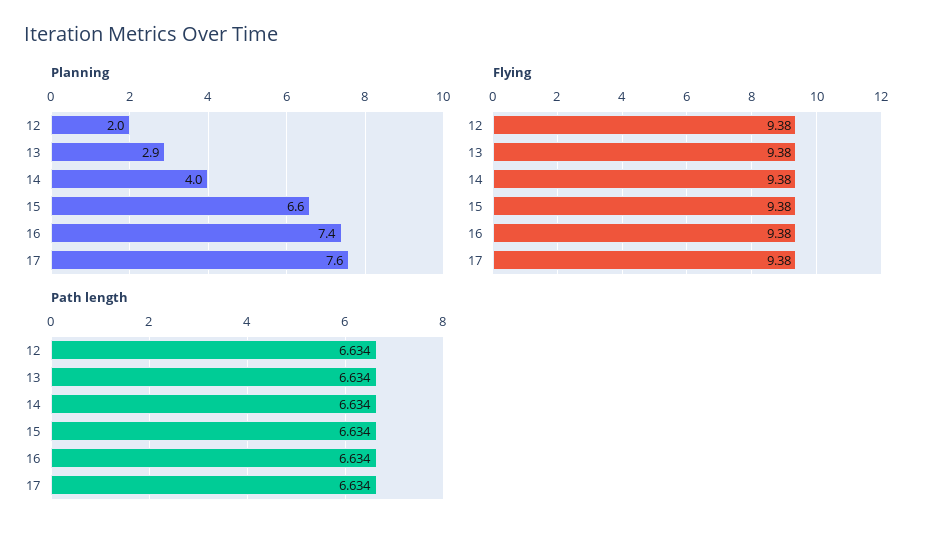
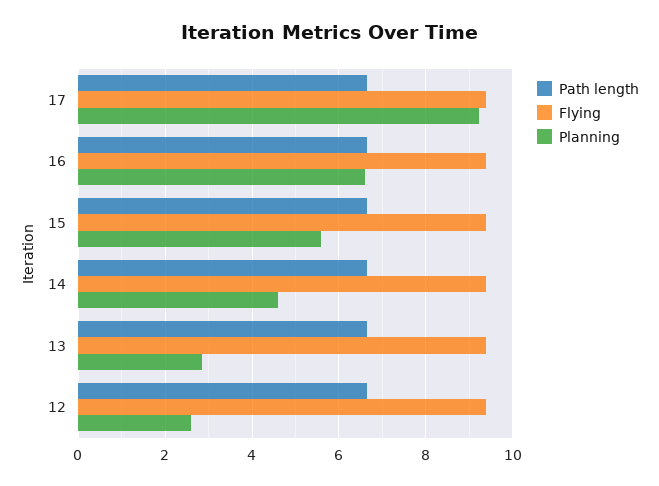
  {
    "Planning": {
-     "12": 2,
+     "12": 2.6,
      "13": 2.9,
-     "14": 4,
+     "14": 4.6,
-     "15": 6.6,
+     "15": 5.6,
-     "16": 7.4,
+     "16": 6.6,
-     "17": 7.6
+     "17": 9.2
    },
    "Flying": {
      "12": 9.38,
      "13": 9.38,
      "14": 9.38,
      "15": 9.38,
      "16": 9.38,
      "17": 9.38
    },
    "Path length": {
      "12": 6.634,
      "13": 6.634,
      "14": 6.634,
      "15": 6.634,
      "16": 6.634,
      "17": 6.634
    }
  }

